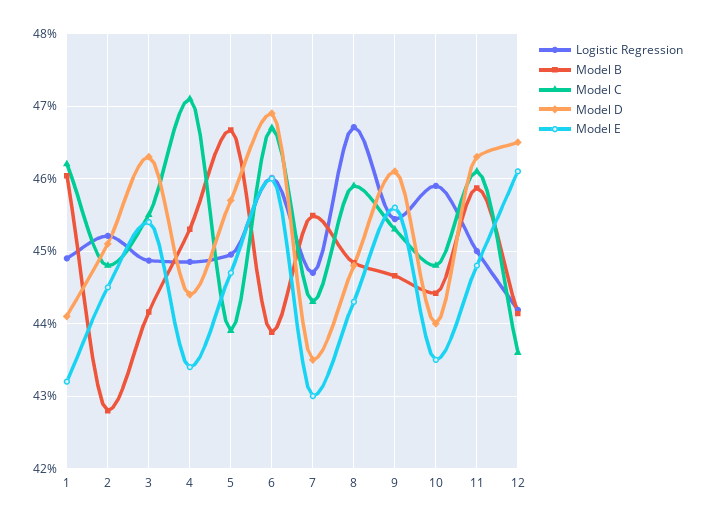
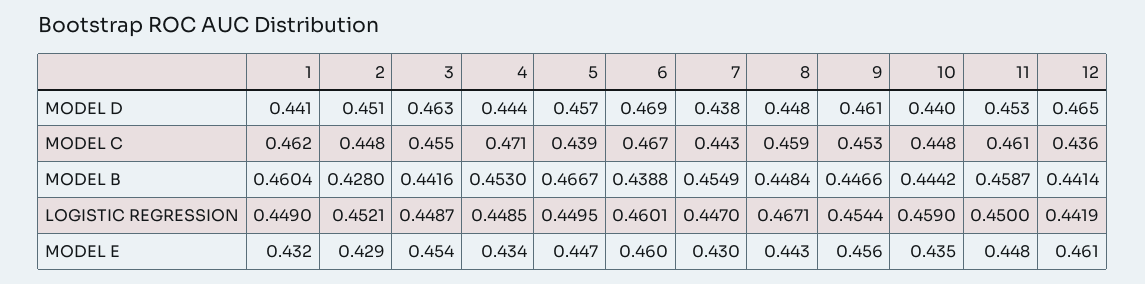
  {
    "Logistic Regression": {
      "1": 0.449,
      "2": 0.4521,
      "3": 0.4487,
      "4": 0.4485,
      "5": 0.4495,
      "6": 0.4601,
      "7": 0.447,
      "8": 0.4671,
      "9": 0.4544,
      "10": 0.459,
      "11": 0.45,
      "12": 0.4419
    },
    "Model B": {
      "1": 0.4604,
      "2": 0.428,
      "3": 0.4416,
      "4": 0.453,
      "5": 0.4667,
      "6": 0.4388,
      "7": 0.4549,
      "8": 0.4484,
      "9": 0.4466,
      "10": 0.4442,
      "11": 0.4587,
      "12": 0.4414
    },
    "Model C": {
      "1": 0.462,
      "2": 0.448,
      "3": 0.455,
      "4": 0.471,
      "5": 0.439,
      "6": 0.467,
      "7": 0.443,
      "8": 0.459,
      "9": 0.453,
      "10": 0.448,
      "11": 0.461,
      "12": 0.436
    },
    "Model D": {
      "1": 0.441,
      "2": 0.451,
      "3": 0.463,
      "4": 0.444,
      "5": 0.457,
      "6": 0.469,
-     "7": 0.435,
+     "7": 0.438,
      "8": 0.448,
      "9": 0.461,
      "10": 0.44,
-     "11": 0.463,
+     "11": 0.453,
      "12": 0.465
    },
    "Model E": {
      "1": 0.432,
-     "2": 0.445,
+     "2": 0.429,
      "3": 0.454,
      "4": 0.434,
      "5": 0.447,
      "6": 0.46,
      "7": 0.43,
      "8": 0.443,
      "9": 0.456,
      "10": 0.435,
      "11": 0.448,
      "12": 0.461
    }
  }

